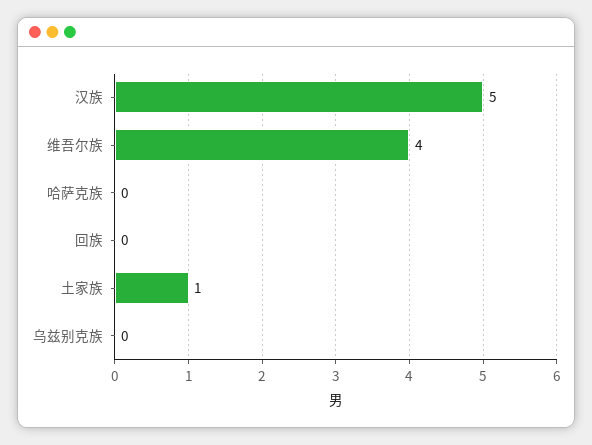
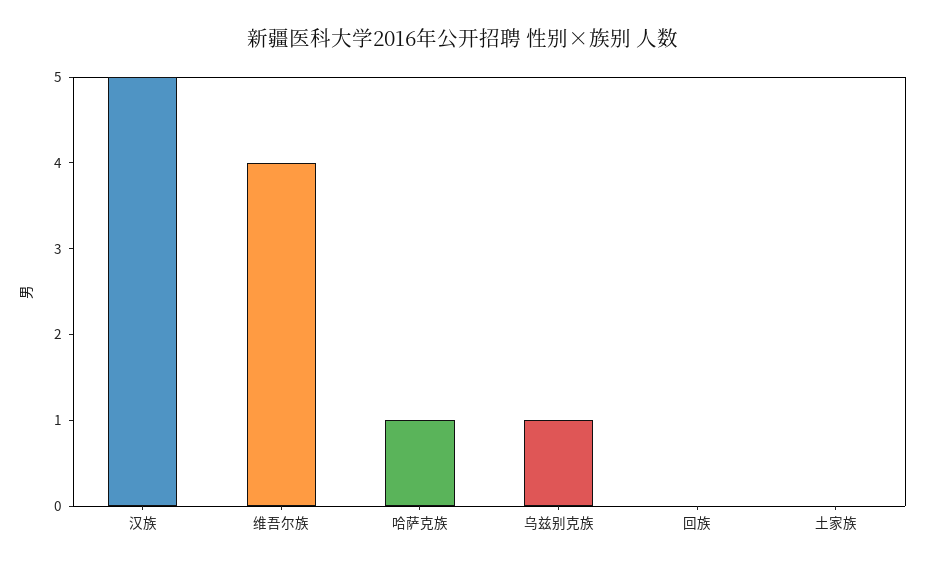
  {
    "汉族": 5,
    "维吾尔族": 4,
-   "哈萨克族": 0,
+   "哈萨克族": 1,
    "回族": 0,
-   "土家族": 1,
+   "土家族": 0,
-   "乌兹别克族": 0
+   "乌兹别克族": 1
  }

